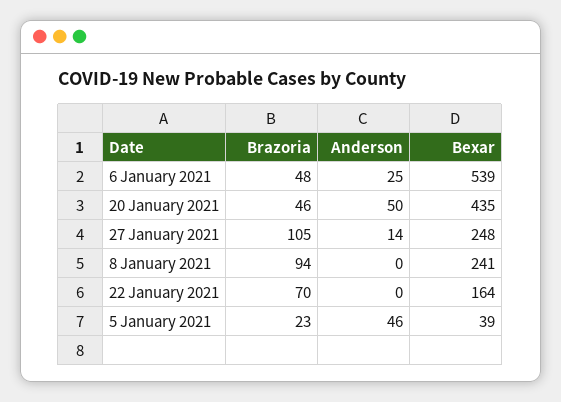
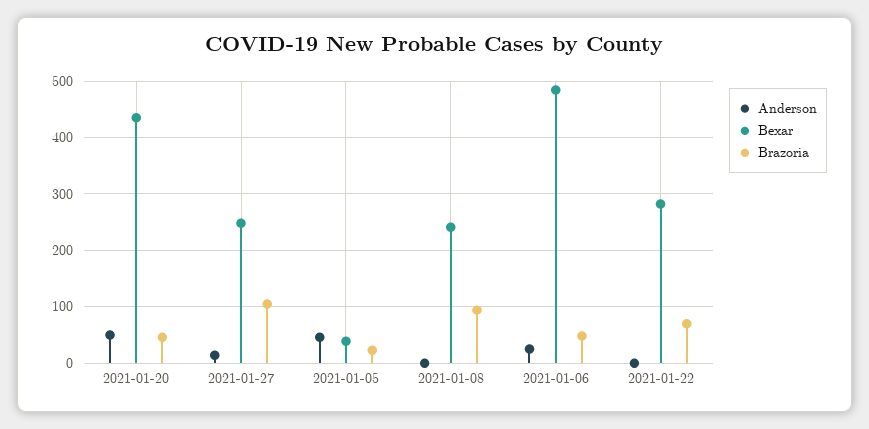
  {
    "Brazoria": {
      "6 January 2021": 48,
      "20 January 2021": 46,
      "27 January 2021": 105,
      "8 January 2021": 94,
      "22 January 2021": 70,
      "5 January 2021": 23
    },
    "Anderson": {
      "6 January 2021": 25,
      "20 January 2021": 50,
      "27 January 2021": 14,
      "8 January 2021": 0,
      "22 January 2021": 0,
      "5 January 2021": 46
    },
    "Bexar": {
-     "6 January 2021": 539,
+     "6 January 2021": 480,
      "20 January 2021": 435,
      "27 January 2021": 248,
      "8 January 2021": 241,
-     "22 January 2021": 164,
+     "22 January 2021": 280,
      "5 January 2021": 39
    }
  }

